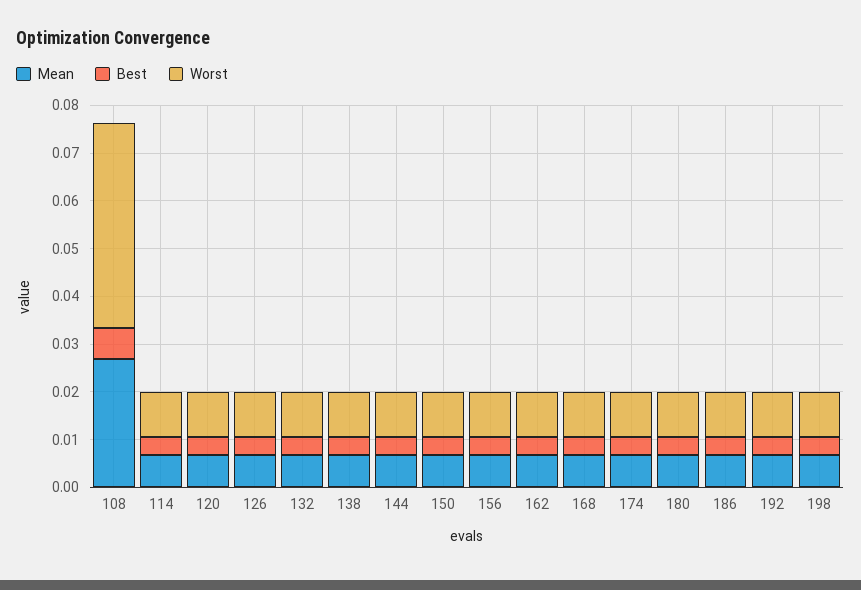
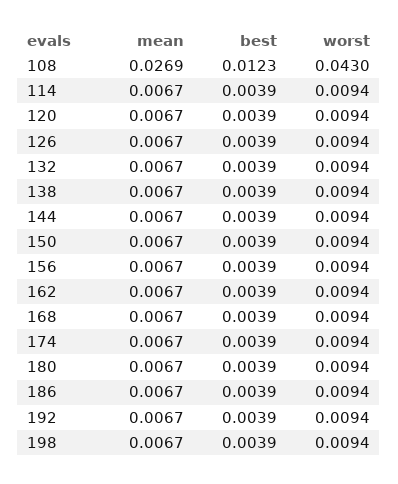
  {
    "Mean": {
      "108": 0.0269,
      "114": 0.0067,
      "120": 0.0067,
      "126": 0.0067,
      "132": 0.0067,
      "138": 0.0067,
      "144": 0.0067,
      "150": 0.0067,
      "156": 0.0067,
      "162": 0.0067,
      "168": 0.0067,
      "174": 0.0067,
      "180": 0.0067,
      "186": 0.0067,
      "192": 0.0067,
      "198": 0.0067
    },
    "Best": {
-     "108": 0.006,
+     "108": 0.0123,
      "114": 0.0039,
      "120": 0.0039,
      "126": 0.0039,
      "132": 0.0039,
      "138": 0.0039,
      "144": 0.0039,
      "150": 0.0039,
      "156": 0.0039,
      "162": 0.0039,
      "168": 0.0039,
      "174": 0.0039,
      "180": 0.0039,
      "186": 0.0039,
      "192": 0.0039,
      "198": 0.0039
    },
    "Worst": {
      "108": 0.043,
      "114": 0.0094,
      "120": 0.0094,
      "126": 0.0094,
      "132": 0.0094,
      "138": 0.0094,
      "144": 0.0094,
      "150": 0.0094,
      "156": 0.0094,
      "162": 0.0094,
      "168": 0.0094,
      "174": 0.0094,
      "180": 0.0094,
      "186": 0.0094,
      "192": 0.0094,
      "198": 0.0094
    }
  }

